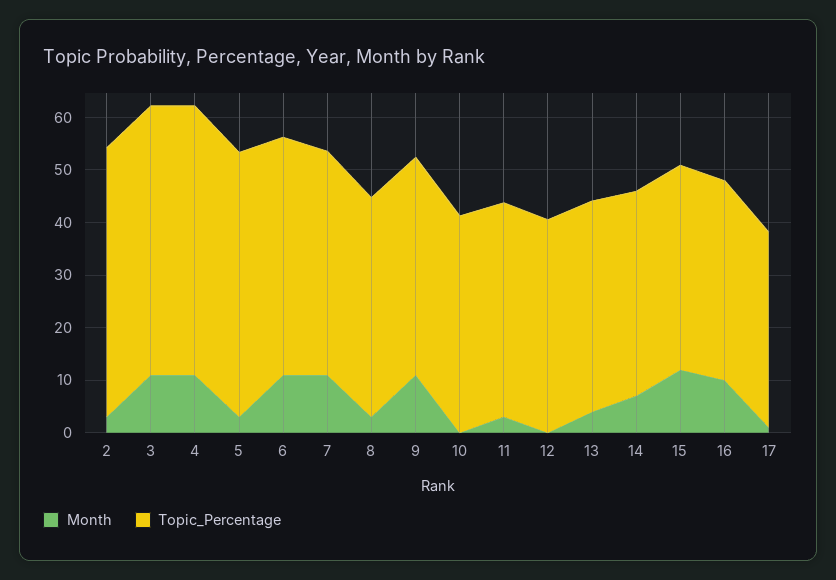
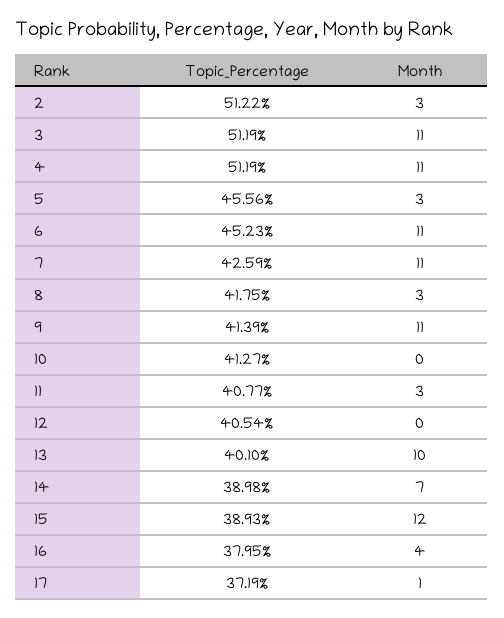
  {
    "Month": {
      "2": 3,
      "3": 11,
      "4": 11,
      "5": 3,
      "6": 11,
      "7": 11,
      "8": 3,
      "9": 11,
      "10": 0,
      "11": 3,
      "12": 0,
-     "13": 4,
+     "13": 10,
      "14": 7,
      "15": 12,
-     "16": 10,
+     "16": 4,
      "17": 1
    },
    "Topic_Percentage": {
      "2": 51.22,
      "3": 51.19,
      "4": 51.19,
-     "5": 50,
+     "5": 45.56,
      "6": 45.23,
      "7": 42.59,
      "8": 41.75,
      "9": 41.39,
      "10": 41.27,
      "11": 40.77,
      "12": 40.54,
      "13": 40.1,
      "14": 38.98,
      "15": 38.93,
      "16": 37.95,
      "17": 37.19
    }
  }

